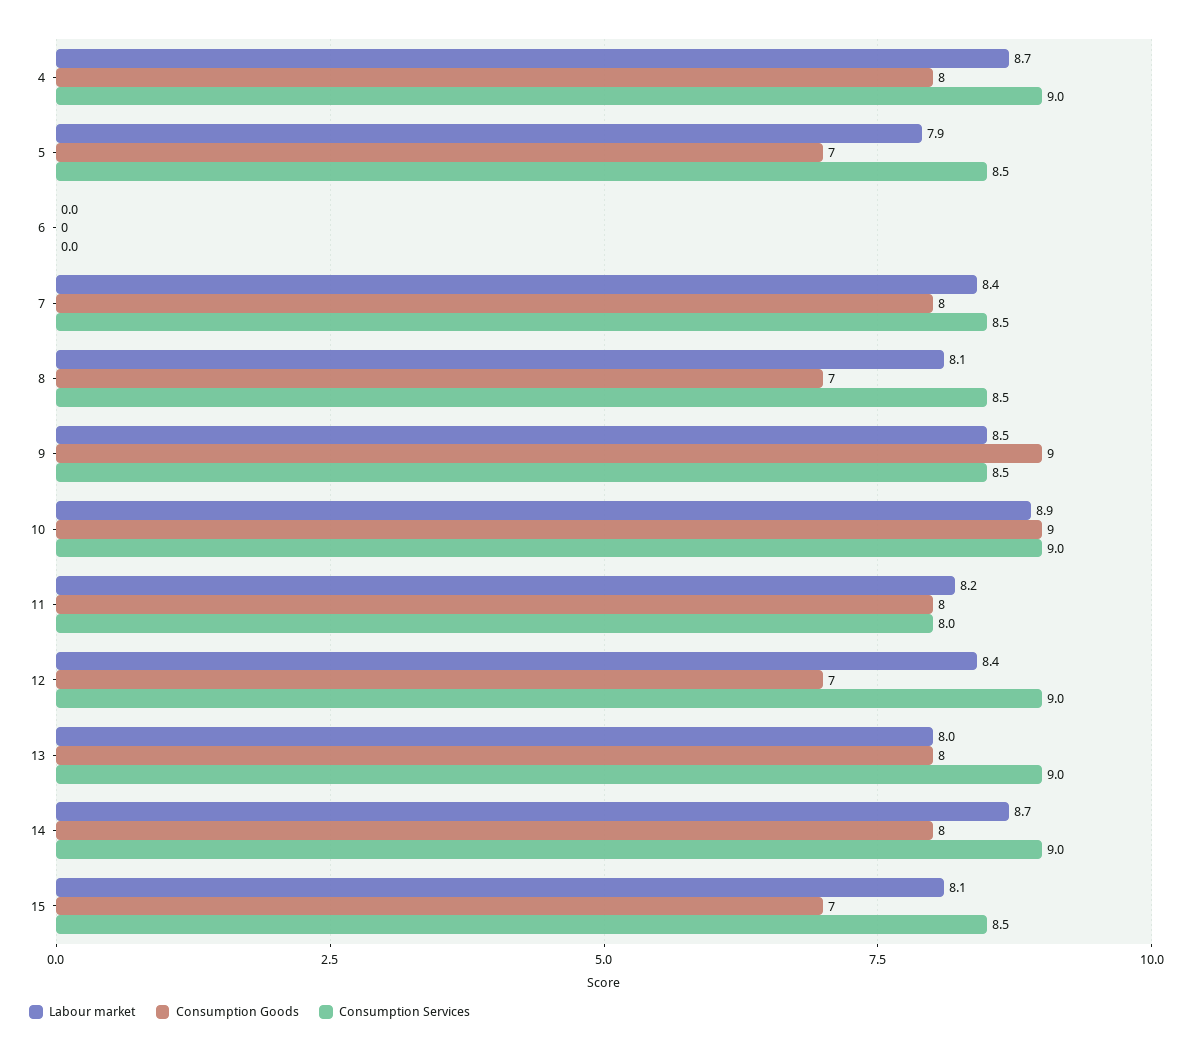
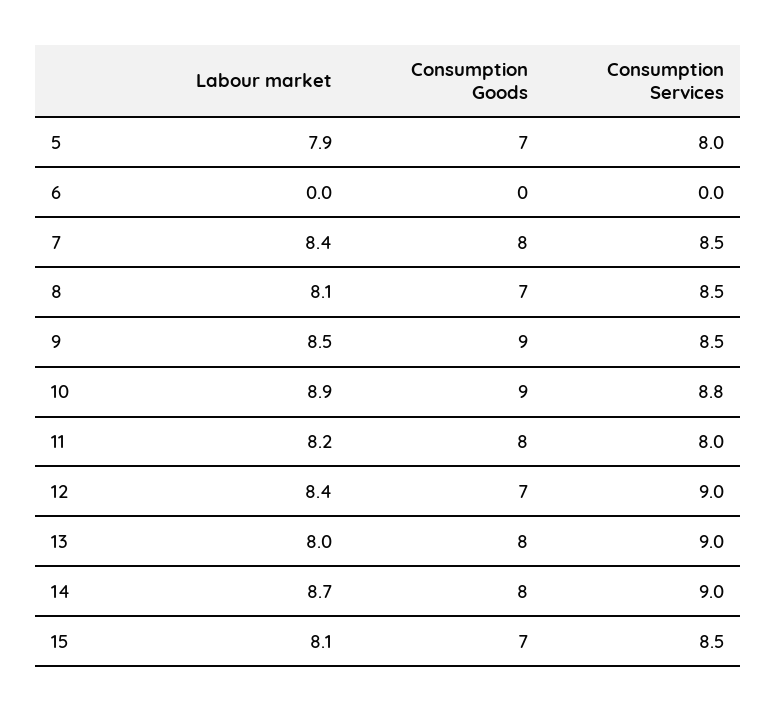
  {
    "Labour market": {
-     "4": 8.7,
      "5": 7.9,
      "6": 0,
      "7": 8.4,
      "8": 8.1,
      "9": 8.5,
      "10": 8.9,
      "11": 8.2,
      "12": 8.4,
      "13": 8,
      "14": 8.7,
      "15": 8.1
    },
    "Consumption Goods": {
-     "4": 8,
      "5": 7,
      "6": 0,
      "7": 8,
      "8": 7,
      "9": 9,
      "10": 9,
      "11": 8,
      "12": 7,
      "13": 8,
      "14": 8,
      "15": 7
    },
    "Consumption Services": {
-     "4": 9,
-     "5": 8.5,
+     "5": 8,
      "6": 0,
      "7": 8.5,
      "8": 8.5,
      "9": 8.5,
-     "10": 9,
+     "10": 8.8,
      "11": 8,
      "12": 9,
      "13": 9,
      "14": 9,
      "15": 8.5
    }
  }

